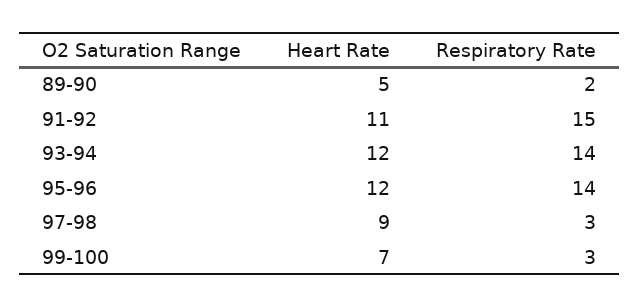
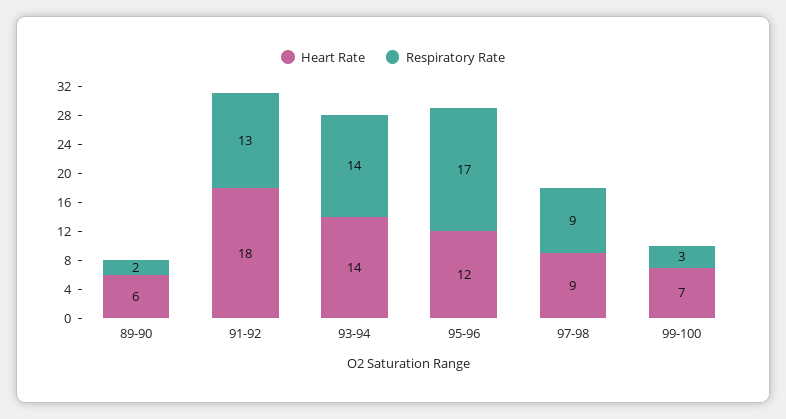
  {
    "Heart Rate": {
-     "89-90": 5,
+     "89-90": 6,
-     "91-92": 11,
+     "91-92": 18,
-     "93-94": 12,
+     "93-94": 14,
      "95-96": 12,
      "97-98": 9,
      "99-100": 7
    },
    "Respiratory Rate": {
      "89-90": 2,
-     "91-92": 15,
+     "91-92": 13,
      "93-94": 14,
-     "95-96": 14,
+     "95-96": 17,
-     "97-98": 3,
+     "97-98": 9,
      "99-100": 3
    }
  }

